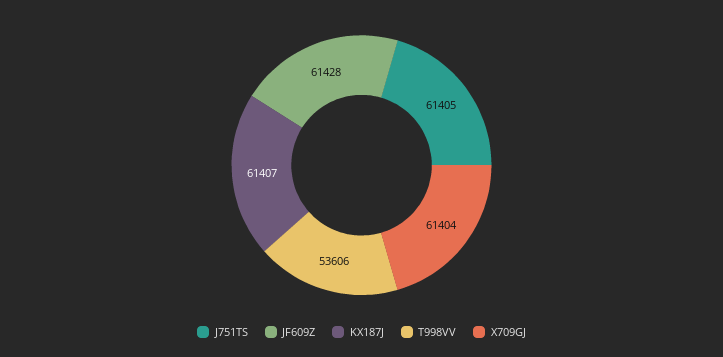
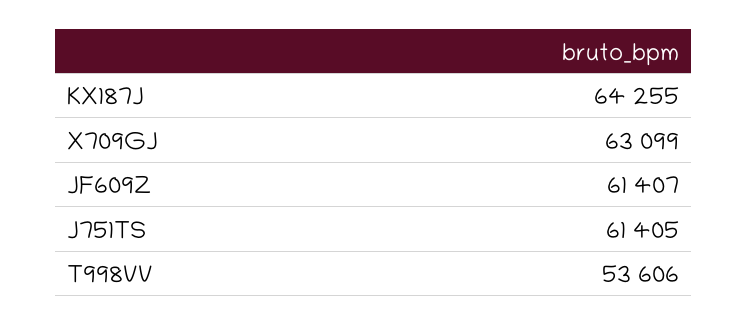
  {
    "J751TS": 61405,
-   "JF609Z": 61428,
+   "JF609Z": 61407,
-   "KX187J": 61407,
+   "KX187J": 64255,
    "T998VV": 53606,
-   "X709GJ": 61404
+   "X709GJ": 63099
  }

